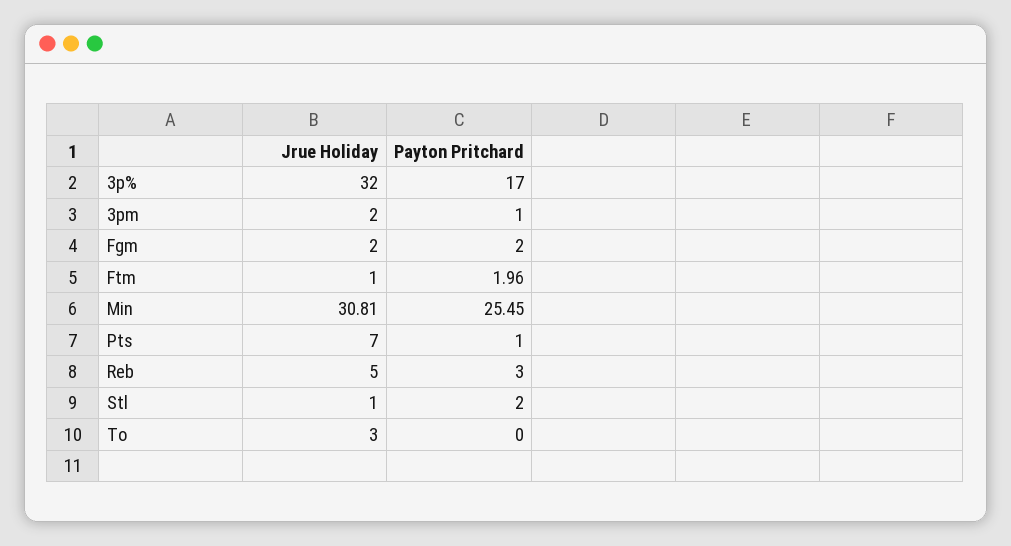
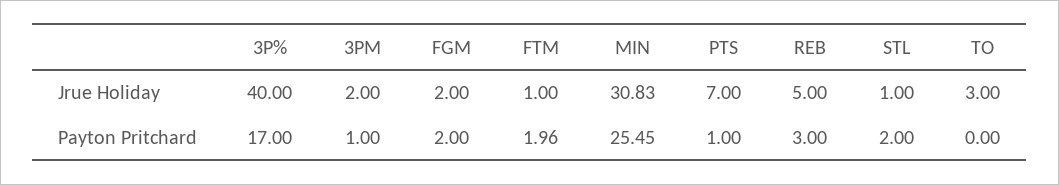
  {
    "Jrue Holiday": {
-     "3p%": 32,
+     "3p%": 40,
      "3pm": 2,
      "Fgm": 2,
      "Ftm": 1,
-     "Min": 30.81,
+     "Min": 30.83,
      "Pts": 7,
      "Reb": 5,
      "Stl": 1,
      "To": 3
    },
    "Payton Pritchard": {
      "3p%": 17,
      "3pm": 1,
      "Fgm": 2,
      "Ftm": 1.96,
      "Min": 25.45,
      "Pts": 1,
      "Reb": 3,
      "Stl": 2,
      "To": 0
    }
  }

